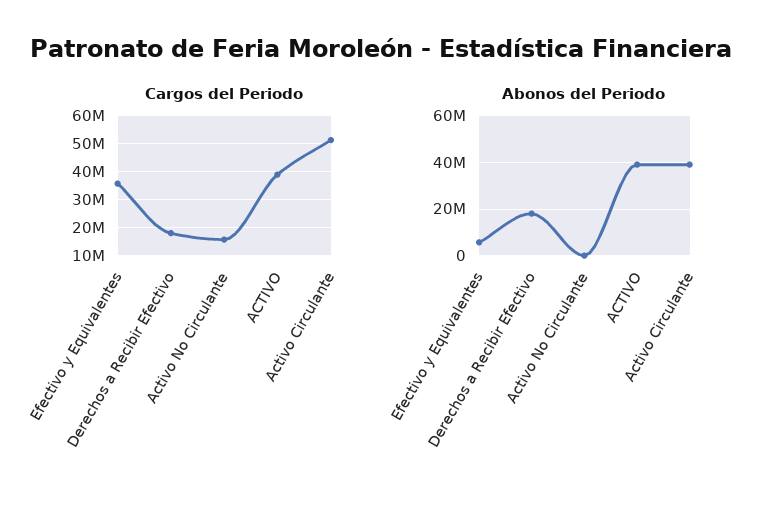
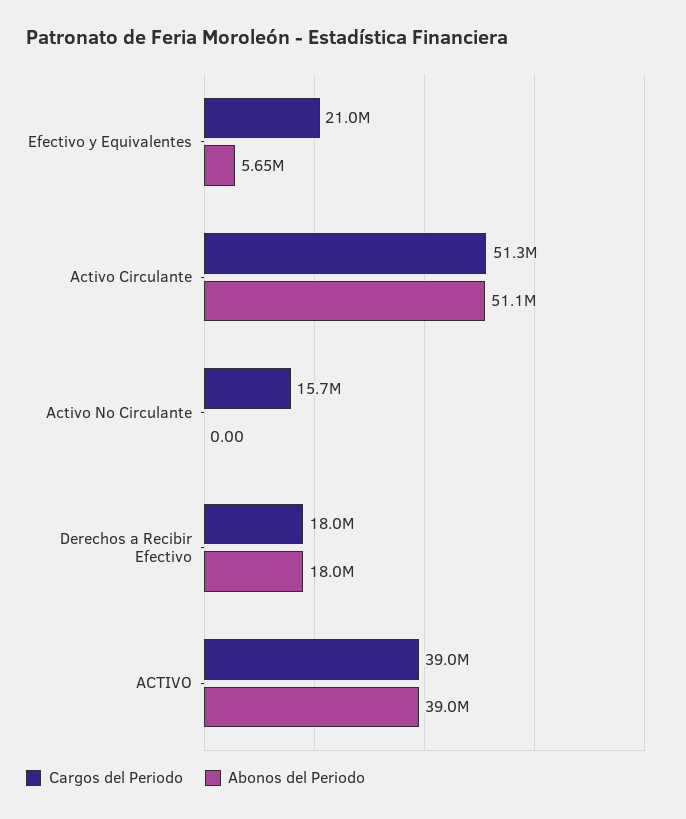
  {
    "Cargos del Periodo": {
-     "Efectivo y Equivalentes": 35000000,
+     "Efectivo y Equivalentes": 21000000,
      "Derechos a Recibir Efectivo": 18000000,
      "Activo No Circulante": 15700000,
      "ACTIVO": 39000000,
      "Activo Circulante": 51300000
    },
    "Abonos del Periodo": {
      "Efectivo y Equivalentes": 5650000,
      "Derechos a Recibir Efectivo": 18000000,
      "Activo No Circulante": 0,
      "ACTIVO": 39000000,
-     "Activo Circulante": 40000000
+     "Activo Circulante": 51100000
    }
  }

